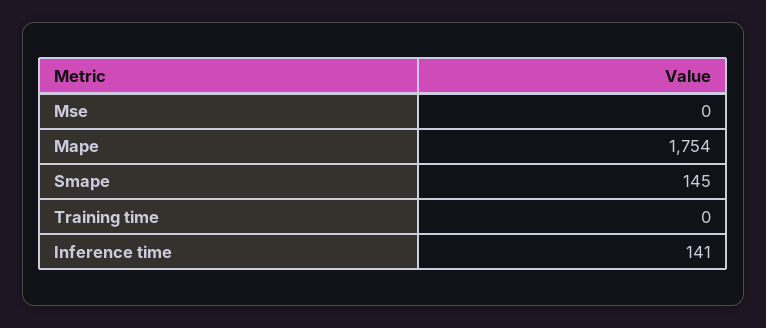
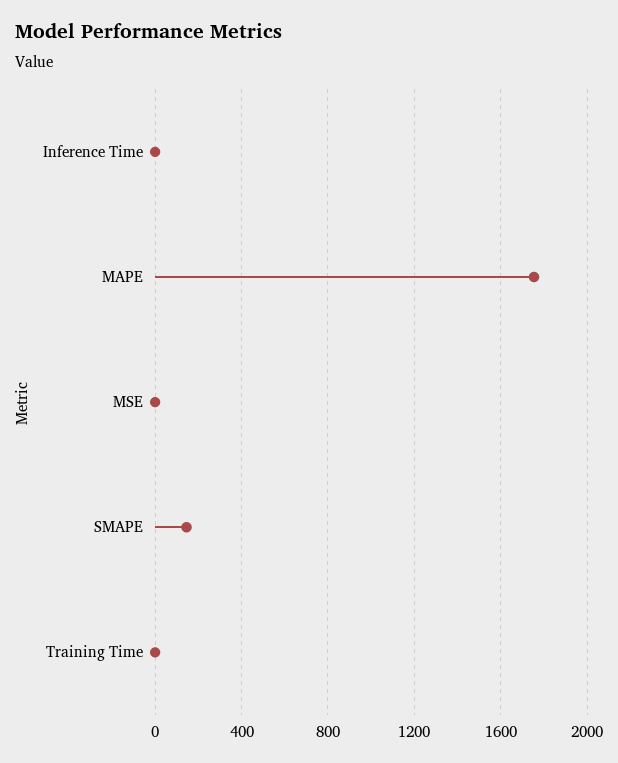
  {
    "Mse": 0,
    "Mape": 1754,
    "Smape": 145,
    "Training time": 0,
-   "Inference time": 141
+   "Inference time": 0
  }

